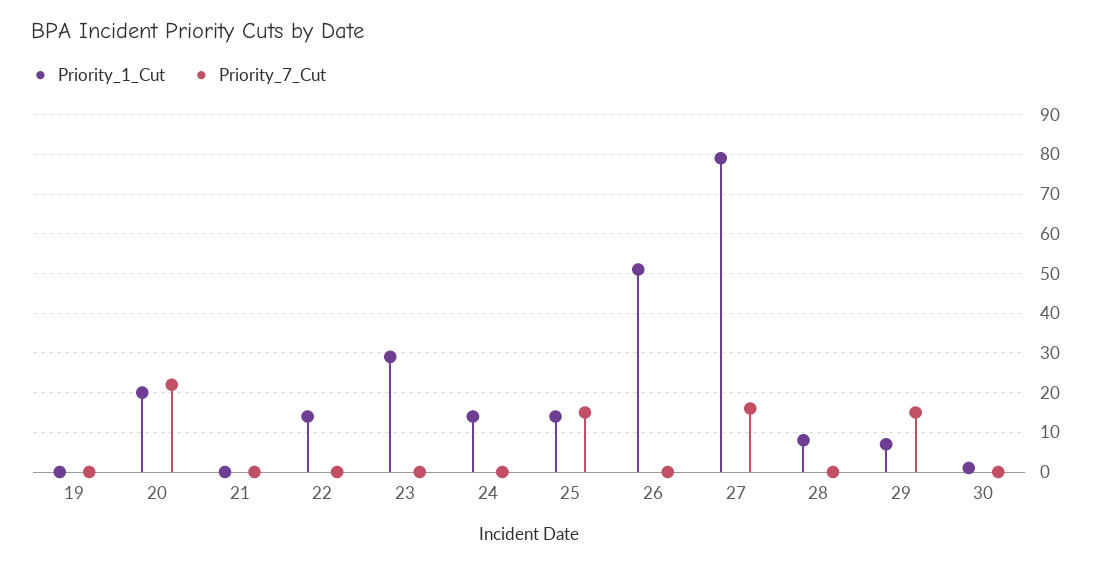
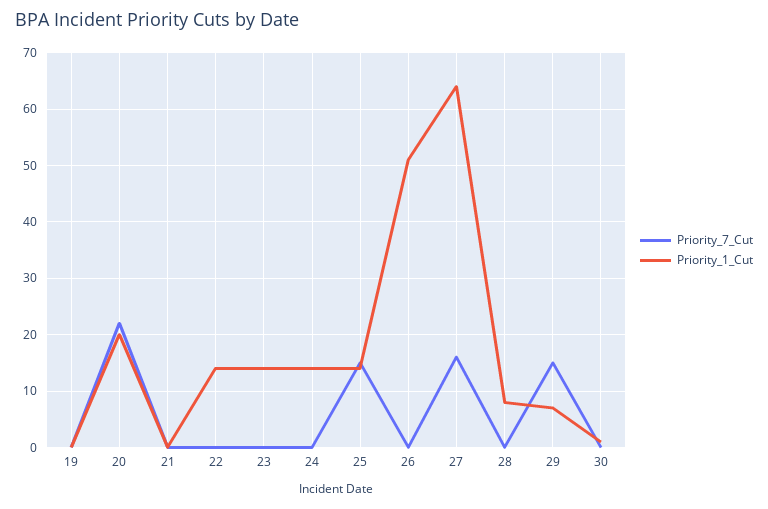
  {
    "Priority_1_Cut": {
      "19": 0,
      "20": 20,
      "21": 0,
      "22": 15,
-     "23": 30,
+     "23": 15,
      "24": 15,
      "25": 15,
      "26": 50,
-     "27": 80,
+     "27": 65,
      "28": 10,
      "29": 5,
      "30": 0
    },
    "Priority_7_Cut": {
      "19": 0,
      "20": 20,
      "21": 0,
      "22": 0,
      "23": 0,
      "24": 0,
      "25": 15,
      "26": 0,
      "27": 15,
      "28": 0,
      "29": 15,
      "30": 0
    }
  }

